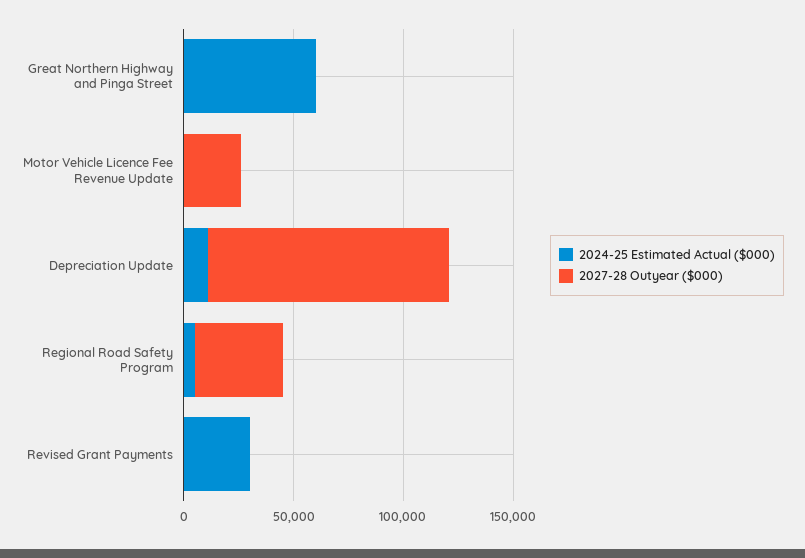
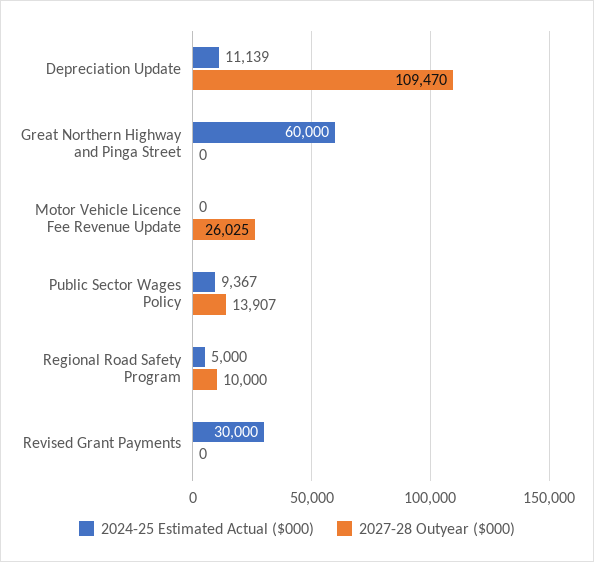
  {
    "2024-25 Estimated Actual ($000)": {
      "Great Northern Highway and Pinga Street": 60000,
      "Motor Vehicle Licence Fee Revenue Update": 0,
      "Depreciation Update": 11139,
      "Regional Road Safety Program": 5000,
-     "Revised Grant Payments": 30000
+     "Revised Grant Payments": 30000,
+     "Public Sector Wages Policy": 9367
    },
    "2027-28 Outyear ($000)": {
      "Great Northern Highway and Pinga Street": 0,
      "Motor Vehicle Licence Fee Revenue Update": 26025,
      "Depreciation Update": 109470,
-     "Regional Road Safety Program": 40000,
+     "Regional Road Safety Program": 10000,
-     "Revised Grant Payments": 0
+     "Revised Grant Payments": 0,
+     "Public Sector Wages Policy": 13907
    }
  }

